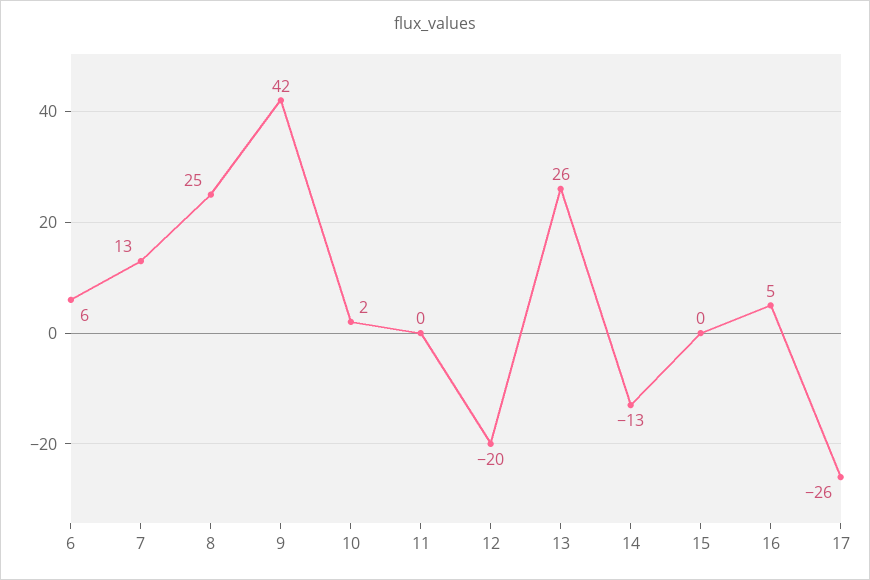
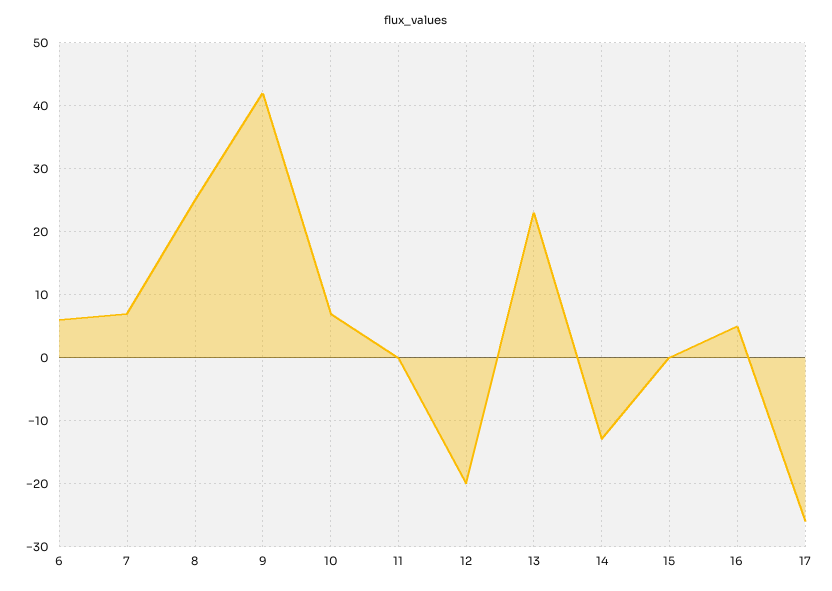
  {
    "6": 6,
-   "7": 13,
+   "7": 7,
    "8": 25,
    "9": 42,
-   "10": 2,
+   "10": 7,
    "11": 0,
    "12": -20,
-   "13": 26,
+   "13": 23,
    "14": -13,
    "15": 0,
    "16": 5,
    "17": -26
  }

